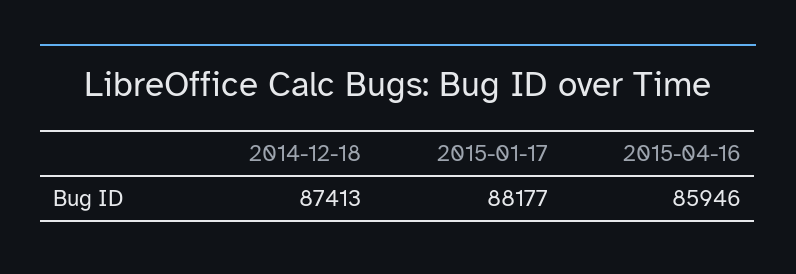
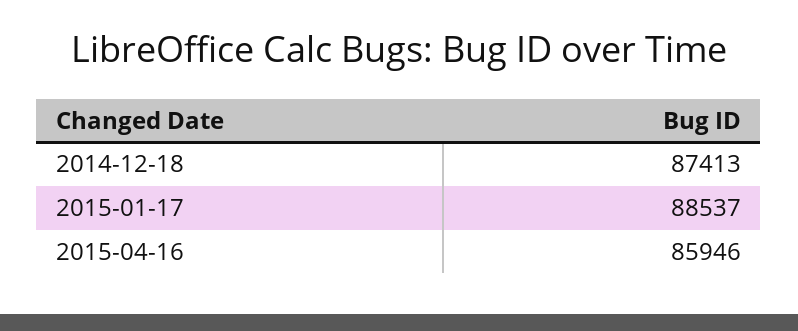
  {
    "2014-12-18": 87413,
-   "2015-01-17": 88177,
+   "2015-01-17": 88537,
    "2015-04-16": 85946
  }

